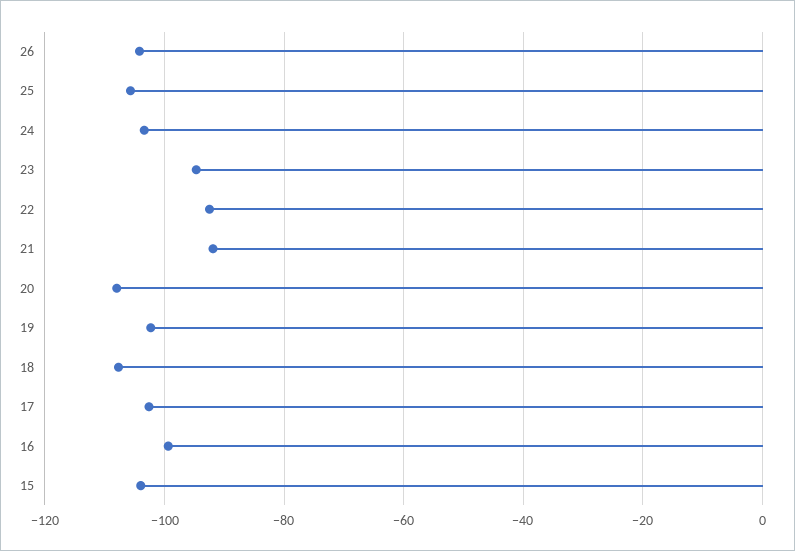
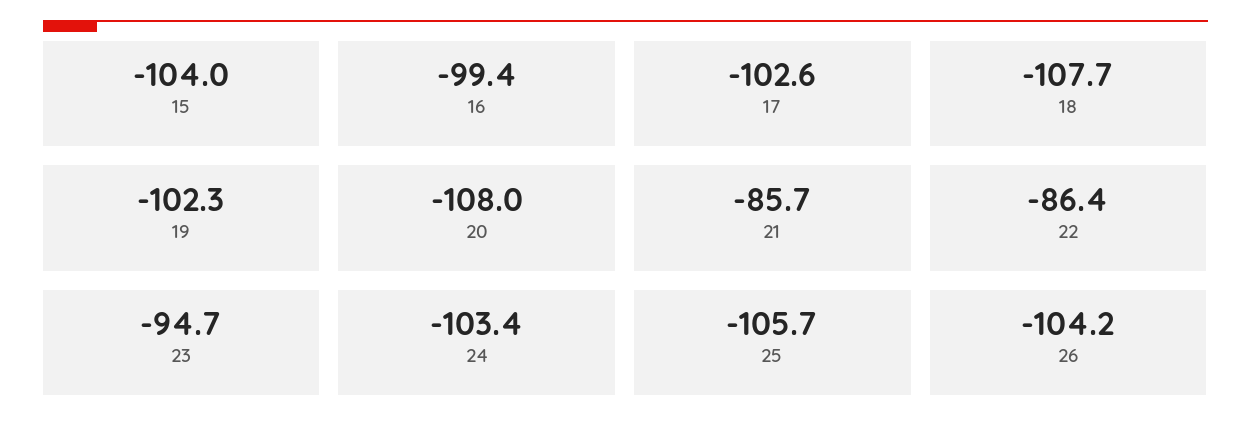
  {
    "26": -104.2,
    "25": -105.7,
    "24": -103.4,
    "23": -94.7,
-   "22": -92,
+   "22": -86.4,
-   "21": -92,
+   "21": -85.7,
    "20": -108,
    "19": -102.3,
    "18": -107.7,
    "17": -102.6,
    "16": -99.4,
    "15": -104
  }

